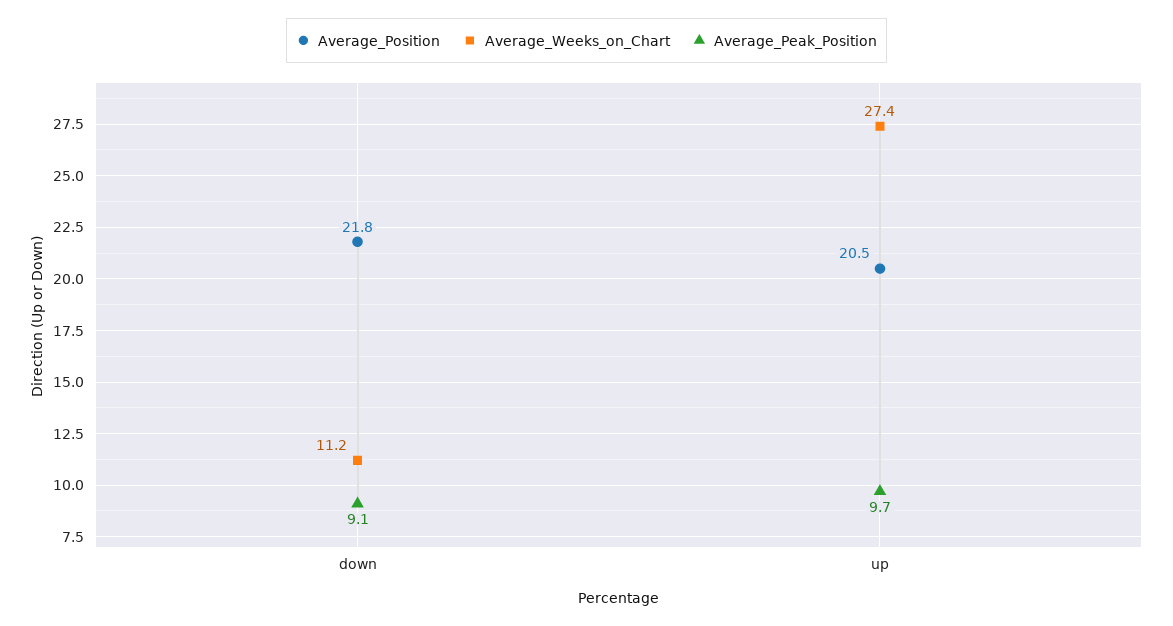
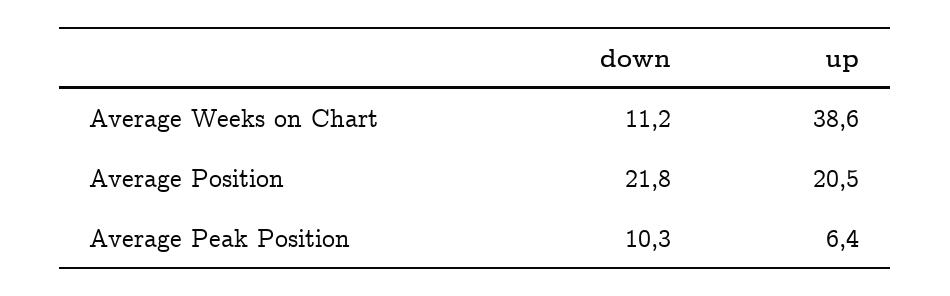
  {
    "Average_Position": {
      "down": 21.8,
      "up": 20.5
    },
    "Average_Weeks_on_Chart": {
      "down": 11.2,
-     "up": 27.4
+     "up": 38.6
    },
    "Average_Peak_Position": {
-     "down": 9.1,
+     "down": 10.3,
-     "up": 9.7
+     "up": 6.4
    }
  }

